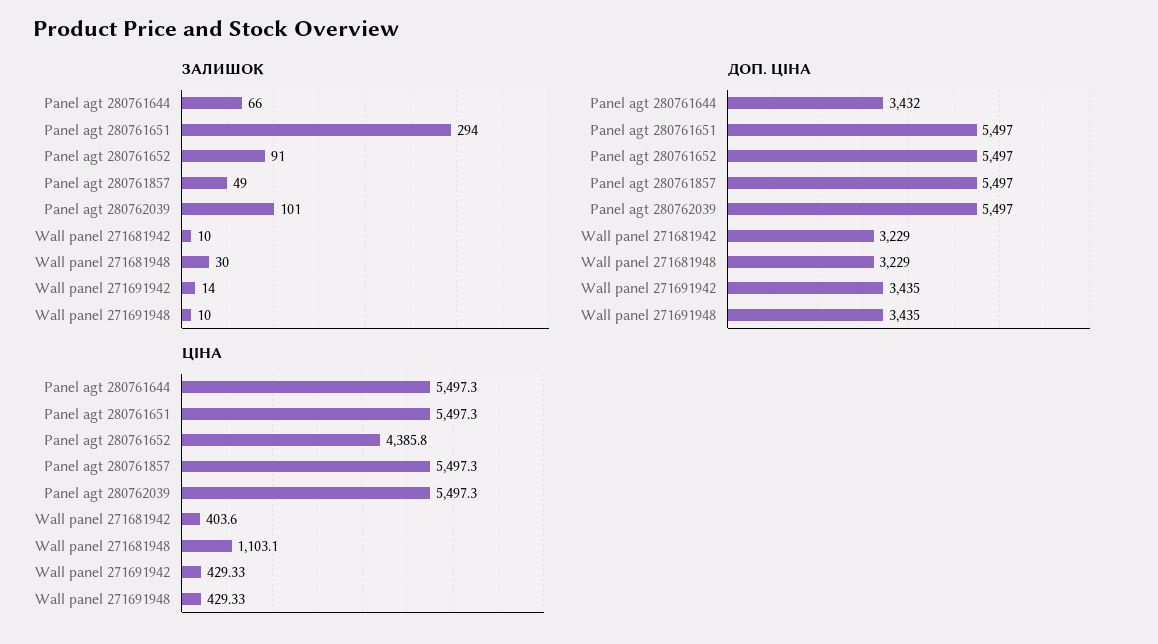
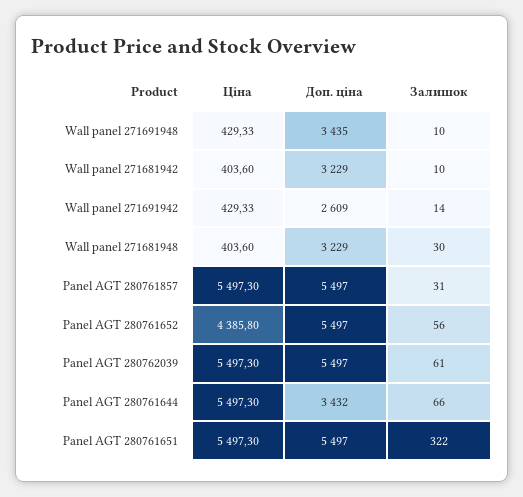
  {
    "ЗАЛИШОК": {
      "Panel agt 280761644": 66,
-     "Panel agt 280761651": 294,
+     "Panel agt 280761651": 322,
-     "Panel agt 280761652": 91,
+     "Panel agt 280761652": 56,
-     "Panel agt 280761857": 49,
+     "Panel agt 280761857": 31,
-     "Panel agt 280762039": 101,
+     "Panel agt 280762039": 61,
      "Wall panel 271681942": 10,
      "Wall panel 271681948": 30,
      "Wall panel 271691942": 14,
      "Wall panel 271691948": 10
    },
    "ДОП. ЦІНА": {
      "Panel agt 280761644": 3432,
      "Panel agt 280761651": 5497,
      "Panel agt 280761652": 5497,
      "Panel agt 280761857": 5497,
      "Panel agt 280762039": 5497,
      "Wall panel 271681942": 3229,
      "Wall panel 271681948": 3229,
-     "Wall panel 271691942": 3435,
+     "Wall panel 271691942": 2609,
      "Wall panel 271691948": 3435
    },
    "ЦІНА": {
      "Panel agt 280761644": 5497.3,
      "Panel agt 280761651": 5497.3,
      "Panel agt 280761652": 4385.8,
      "Panel agt 280761857": 5497.3,
      "Panel agt 280762039": 5497.3,
      "Wall panel 271681942": 403.6,
-     "Wall panel 271681948": 1103.1,
+     "Wall panel 271681948": 403.6,
      "Wall panel 271691942": 429.33,
      "Wall panel 271691948": 429.33
    }
  }

